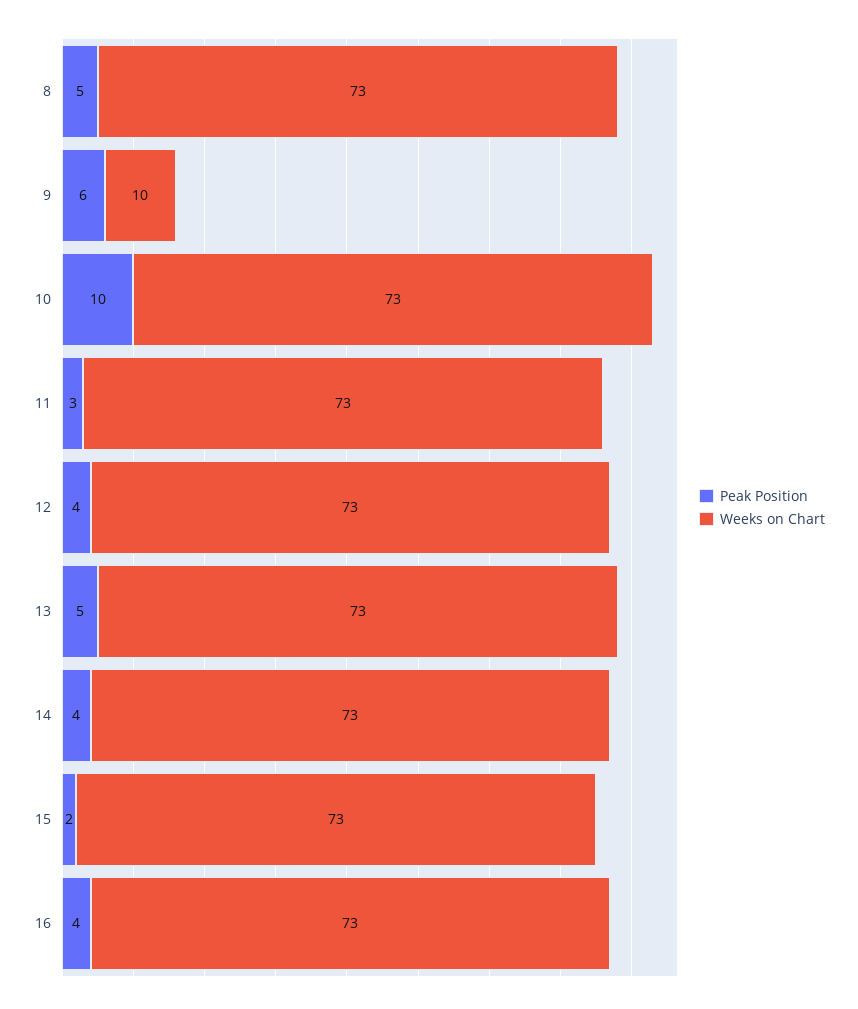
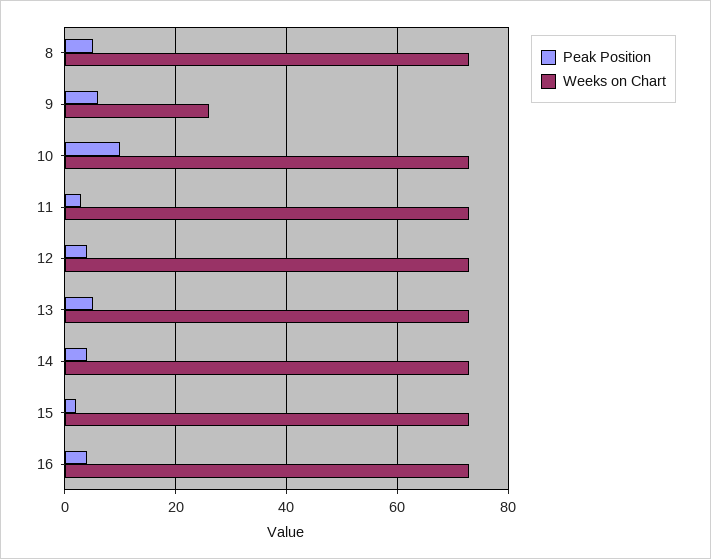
  {
    "Peak Position": {
      "8": 5,
      "9": 6,
      "10": 10,
      "11": 3,
      "12": 4,
      "13": 5,
      "14": 4,
      "15": 2,
      "16": 4
    },
    "Weeks on Chart": {
      "8": 73,
-     "9": 10,
+     "9": 25,
      "10": 73,
      "11": 73,
      "12": 73,
      "13": 73,
      "14": 73,
      "15": 73,
      "16": 73
    }
  }

